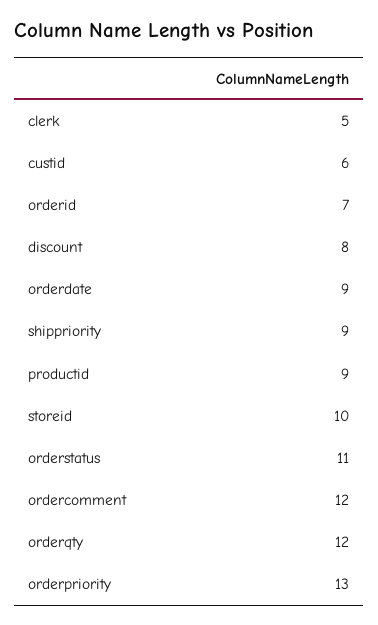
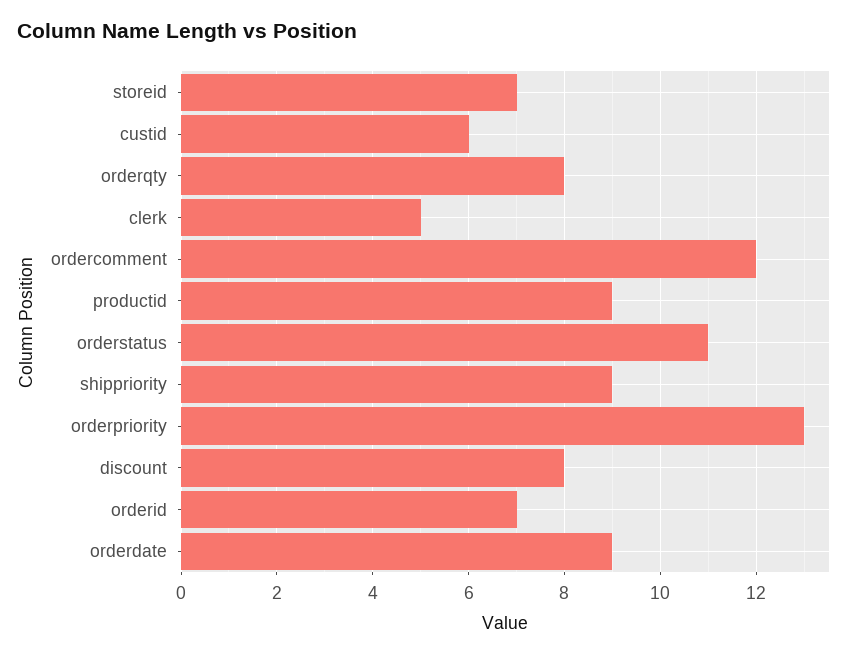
  {
    "clerk": 5,
    "custid": 6,
    "orderid": 7,
    "discount": 8,
    "orderdate": 9,
    "shippriority": 9,
    "productid": 9,
-   "storeid": 10,
+   "storeid": 7,
    "orderstatus": 11,
    "ordercomment": 12,
-   "orderqty": 12,
+   "orderqty": 8,
    "orderpriority": 13
  }

